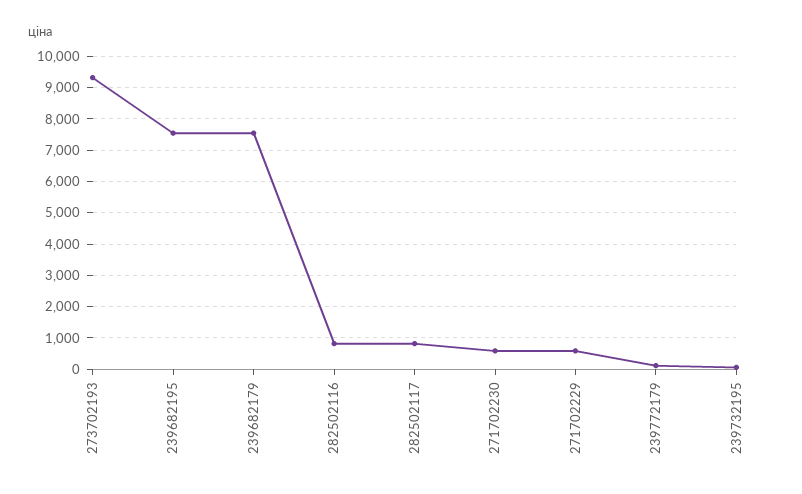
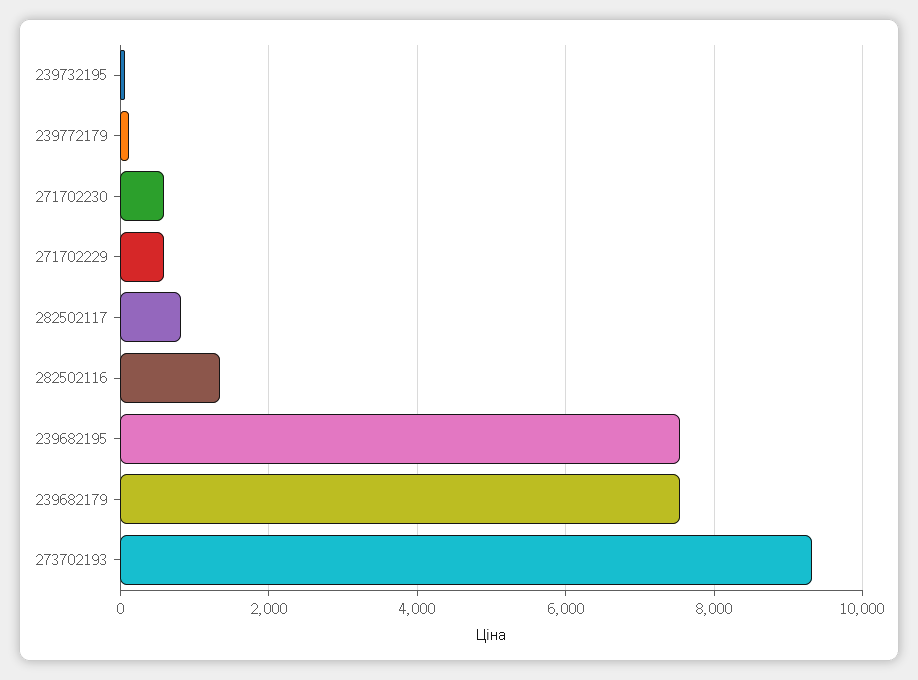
  {
    "273702193": 9400,
    "239682195": 7600,
    "239682179": 7600,
-   "282502116": 800,
+   "282502116": 1400,
    "282502117": 800,
    "271702230": 600,
    "271702229": 600,
    "239772179": 200,
    "239732195": 0
  }

